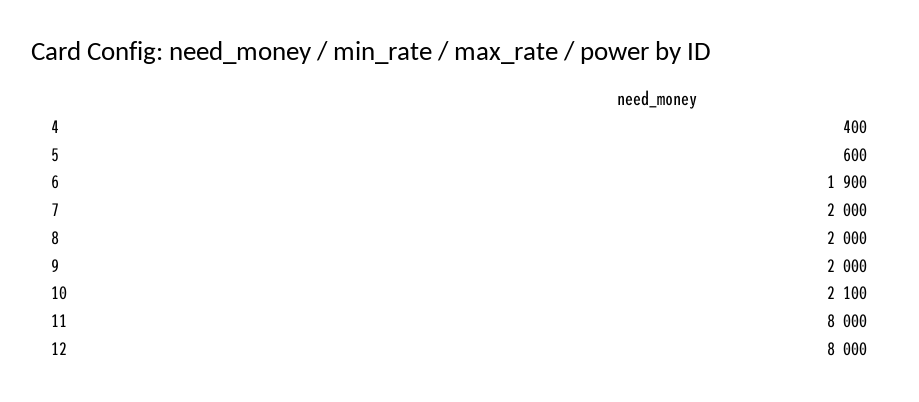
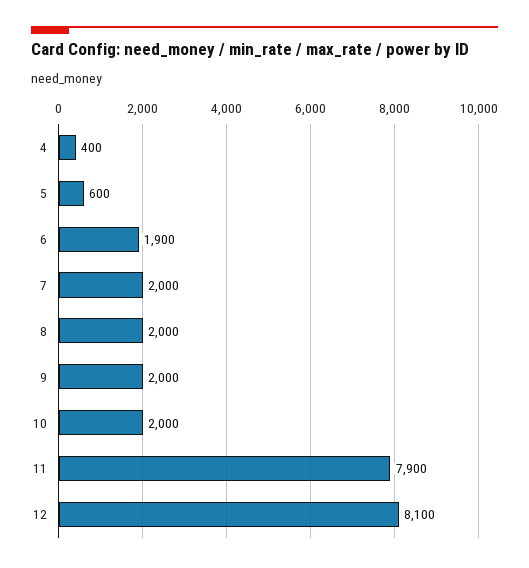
  {
    "4": 400,
    "5": 600,
    "6": 1900,
    "7": 2000,
    "8": 2000,
    "9": 2000,
-   "10": 2100,
+   "10": 2000,
-   "11": 8000,
+   "11": 7900,
-   "12": 8000
+   "12": 8100
  }

